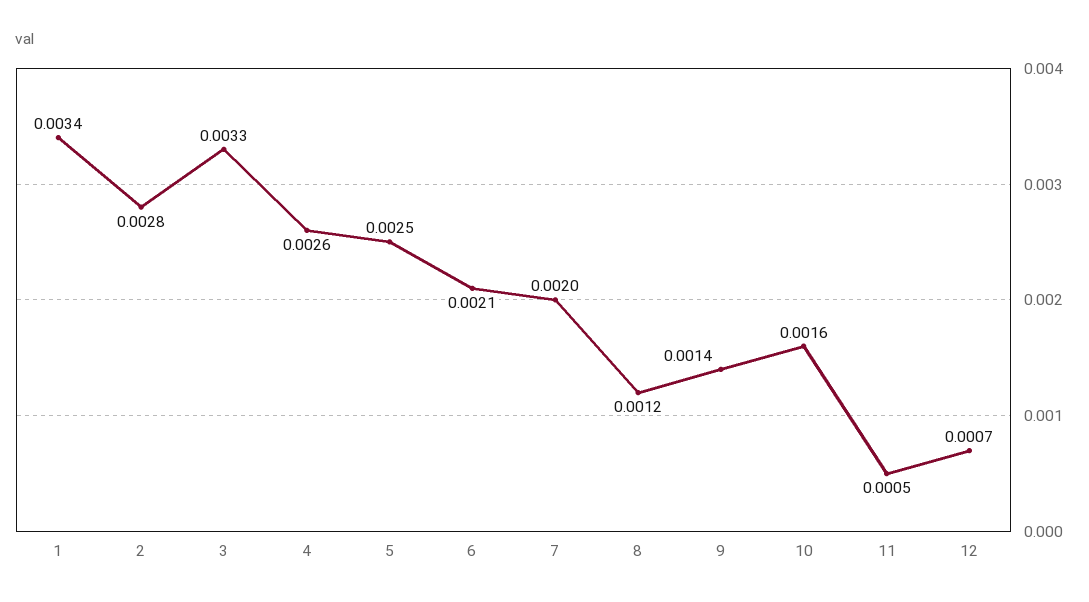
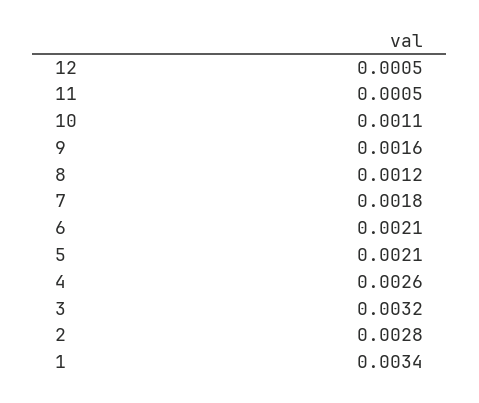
  {
    "1": 0.0034,
    "2": 0.0028,
-   "3": 0.0033,
+   "3": 0.0032,
    "4": 0.0026,
-   "5": 0.0025,
+   "5": 0.0021,
    "6": 0.0021,
-   "7": 0.002,
+   "7": 0.0018,
    "8": 0.0012,
-   "9": 0.0014,
+   "9": 0.0016,
-   "10": 0.0016,
+   "10": 0.0011,
    "11": 0.0005,
-   "12": 0.0007
+   "12": 0.0005
  }

